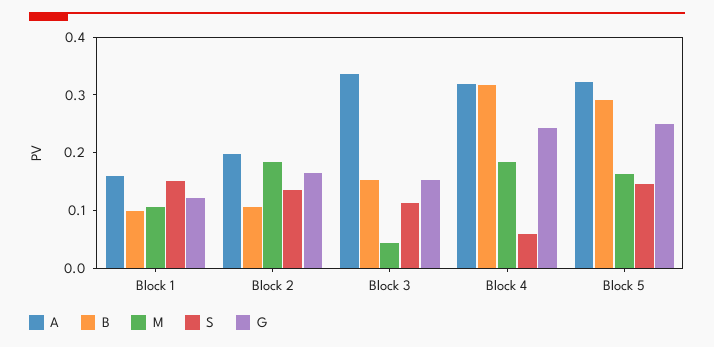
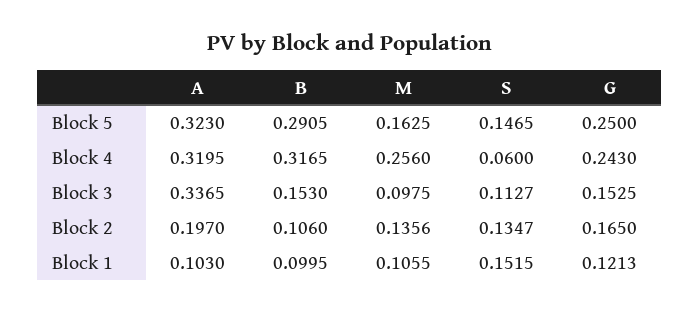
  {
    "A": {
-     "Block 1": 0.16,
+     "Block 1": 0.103,
      "Block 2": 0.197,
      "Block 3": 0.3365,
      "Block 4": 0.3195,
      "Block 5": 0.323
    },
    "B": {
      "Block 1": 0.0995,
      "Block 2": 0.106,
      "Block 3": 0.153,
      "Block 4": 0.3165,
      "Block 5": 0.2905
    },
    "M": {
      "Block 1": 0.1055,
-     "Block 2": 0.18,
+     "Block 2": 0.1356,
-     "Block 3": 0.04,
+     "Block 3": 0.0975,
-     "Block 4": 0.18,
+     "Block 4": 0.256,
      "Block 5": 0.1625
    },
    "S": {
      "Block 1": 0.1515,
      "Block 2": 0.1347,
      "Block 3": 0.1127,
      "Block 4": 0.06,
      "Block 5": 0.1465
    },
    "G": {
      "Block 1": 0.1213,
      "Block 2": 0.165,
      "Block 3": 0.1525,
      "Block 4": 0.243,
      "Block 5": 0.25
    }
  }

